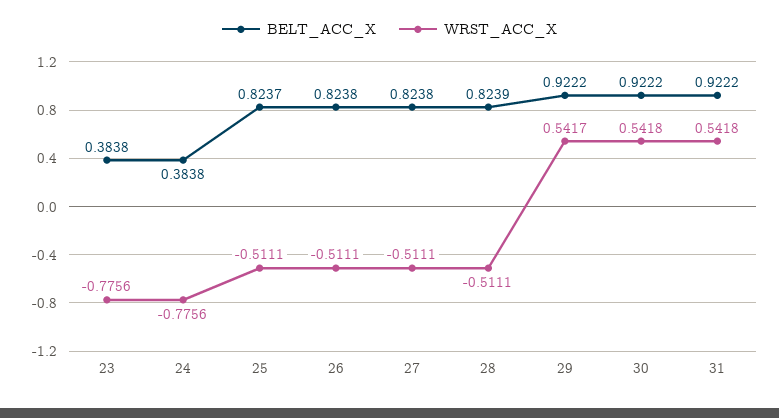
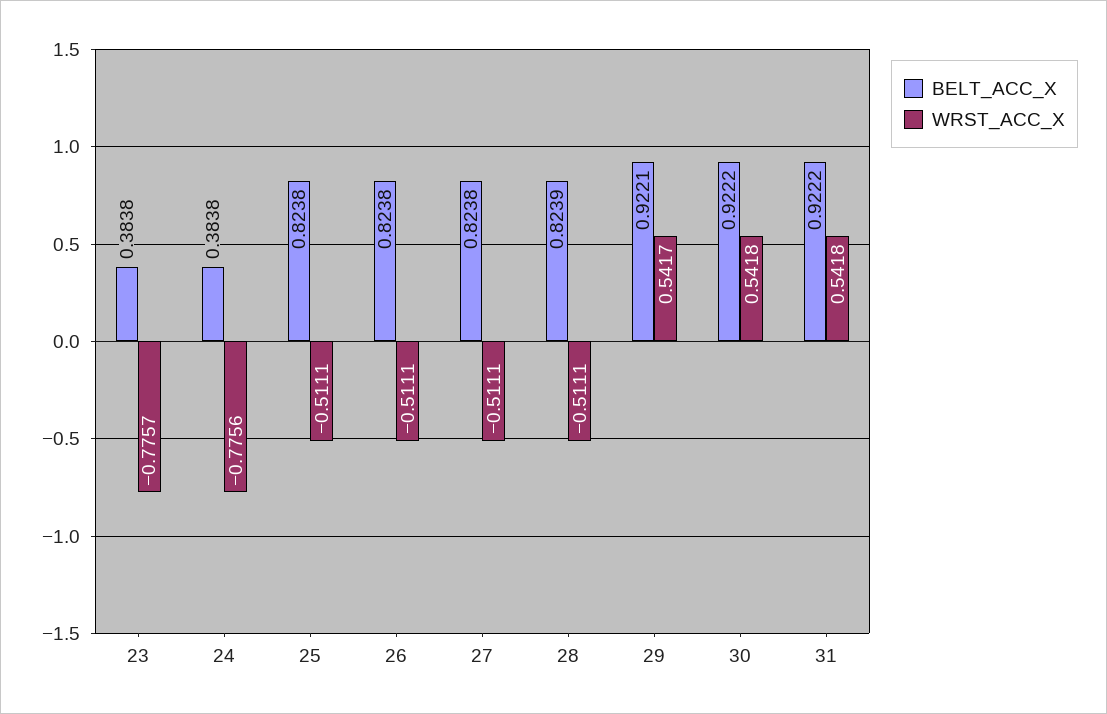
  {
    "BELT_ACC_X": {
      "23": 0.3838,
      "24": 0.3838,
-     "25": 0.8237,
+     "25": 0.8238,
      "26": 0.8238,
      "27": 0.8238,
      "28": 0.8239,
-     "29": 0.9222,
+     "29": 0.9221,
      "30": 0.9222,
      "31": 0.9222
    },
    "WRST_ACC_X": {
-     "23": -0.7756,
+     "23": -0.7757,
      "24": -0.7756,
      "25": -0.5111,
      "26": -0.5111,
      "27": -0.5111,
      "28": -0.5111,
      "29": 0.5417,
      "30": 0.5418,
      "31": 0.5418
    }
  }

